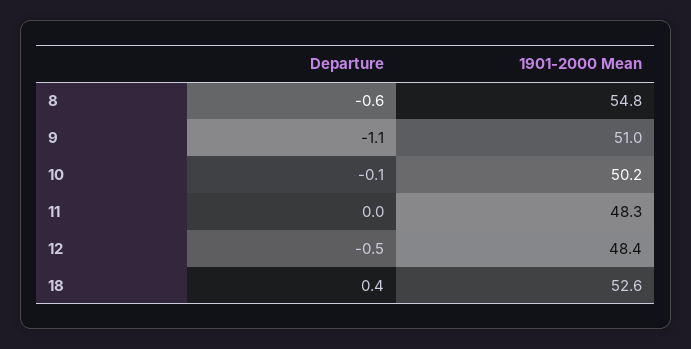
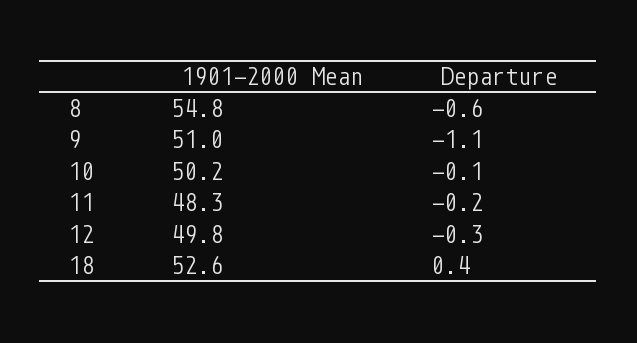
  {
    "Departure": {
      "8": -0.6,
      "9": -1.1,
      "10": -0.1,
-     "11": 0,
+     "11": -0.2,
-     "12": -0.5,
+     "12": -0.3,
      "18": 0.4
    },
    "1901-2000 Mean": {
      "8": 54.8,
      "9": 51,
      "10": 50.2,
      "11": 48.3,
-     "12": 48.4,
+     "12": 49.8,
      "18": 52.6
    }
  }

